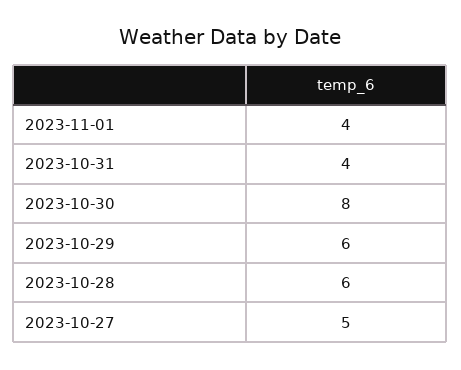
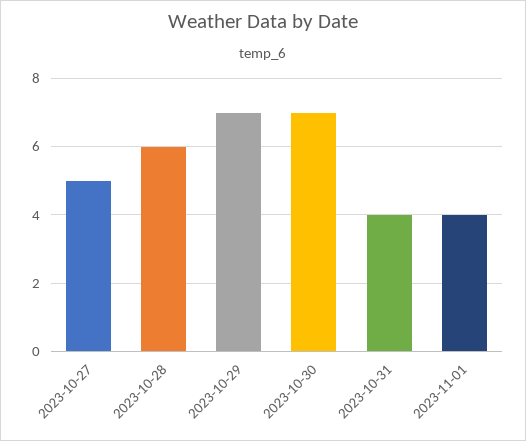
  {
    "2023-11-01": 4,
    "2023-10-31": 4,
-   "2023-10-30": 8,
+   "2023-10-30": 7,
-   "2023-10-29": 6,
+   "2023-10-29": 7,
    "2023-10-28": 6,
    "2023-10-27": 5
  }

